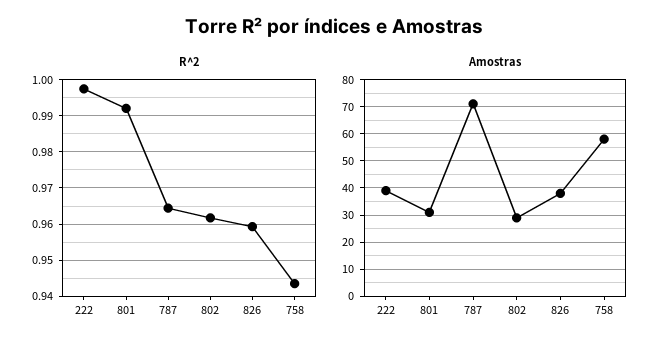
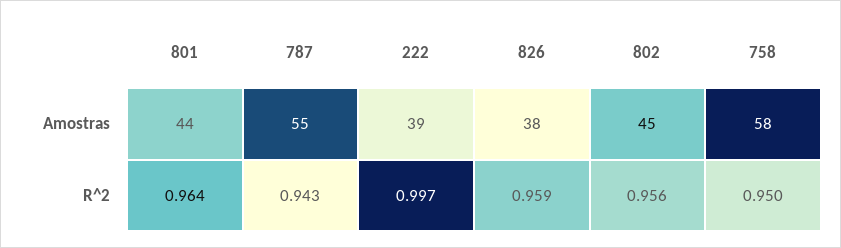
  {
    "R^2": {
      "222": 0.997,
-     "801": 0.992,
+     "801": 0.964,
-     "787": 0.964,
+     "787": 0.943,
-     "802": 0.962,
+     "802": 0.956,
      "826": 0.959,
-     "758": 0.944
+     "758": 0.95
    },
    "Amostras": {
      "222": 39,
-     "801": 30,
+     "801": 44,
-     "787": 70,
+     "787": 55,
-     "802": 30,
+     "802": 45,
      "826": 38,
      "758": 58
    }
  }

